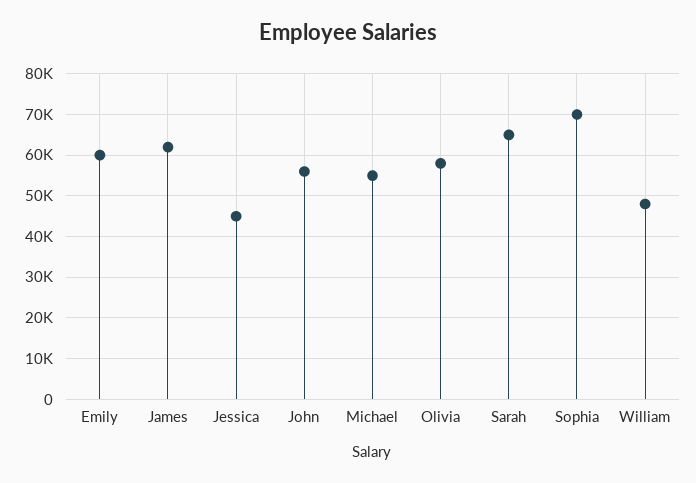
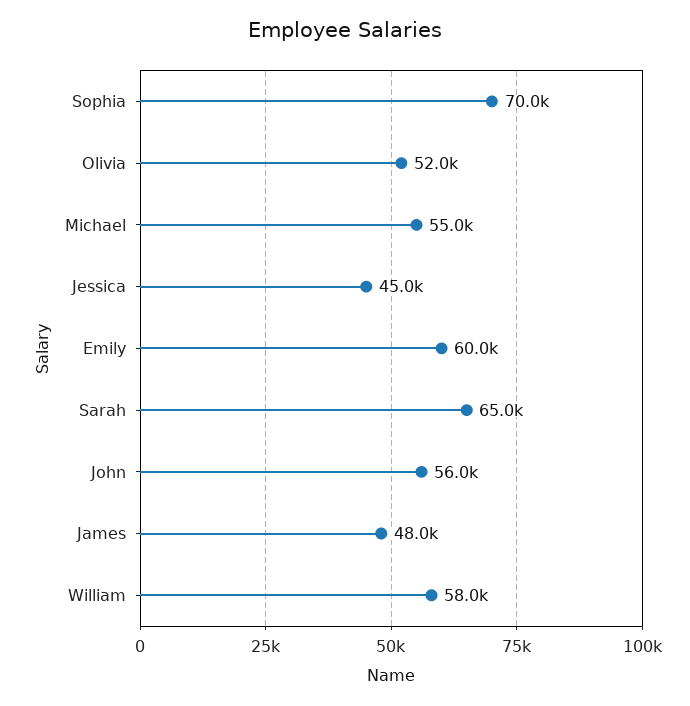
  {
    "Emily": 60000,
-   "James": 62000,
+   "James": 48000,
    "Jessica": 45000,
    "John": 56000,
    "Michael": 55000,
-   "Olivia": 58000,
+   "Olivia": 52000,
    "Sarah": 65000,
    "Sophia": 70000,
-   "William": 48000
+   "William": 58000
  }

